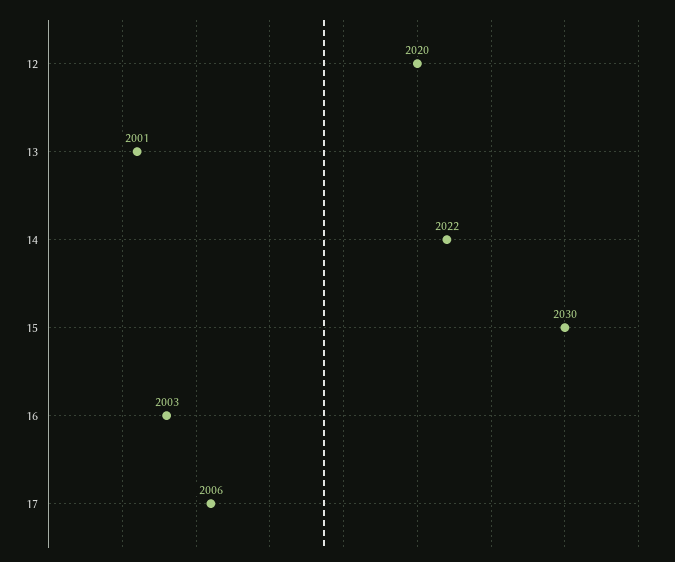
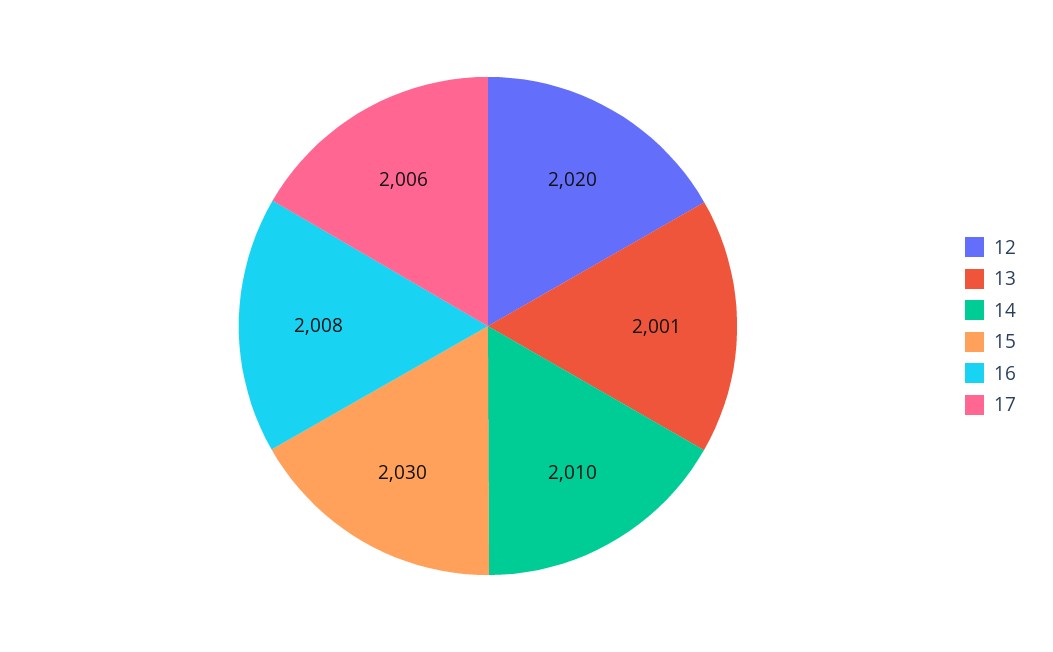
  {
    "12": 2020,
    "13": 2001,
-   "14": 2022,
+   "14": 2010,
    "15": 2030,
-   "16": 2003,
+   "16": 2008,
    "17": 2006
  }

